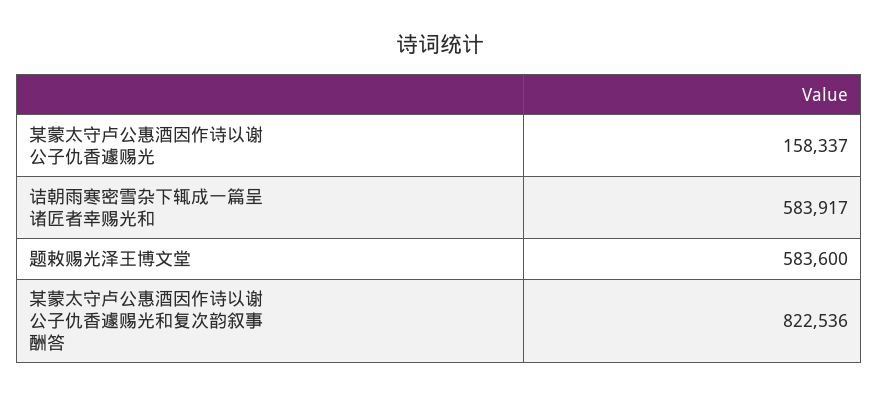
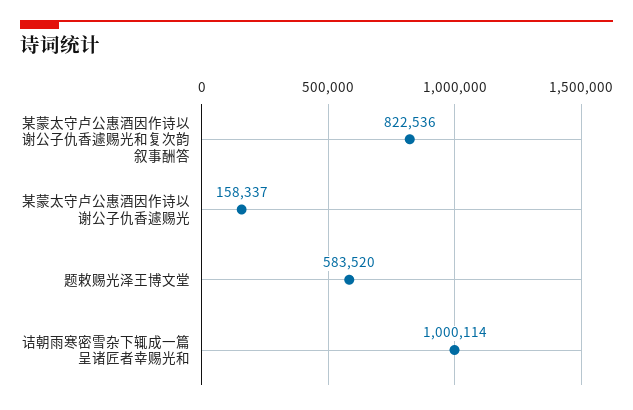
  {
    "某蒙太守卢公惠酒因作诗以谢公子仇香遽赐光": 158337,
-   "诘朝雨寒密雪杂下辄成一篇呈诸匠者幸赐光和": 583917,
+   "诘朝雨寒密雪杂下辄成一篇呈诸匠者幸赐光和": 1000114,
-   "题敕赐光泽王博文堂": 583600,
+   "题敕赐光泽王博文堂": 583520,
    "某蒙太守卢公惠酒因作诗以谢公子仇香遽赐光和复次韵叙事酬答": 822536
  }

